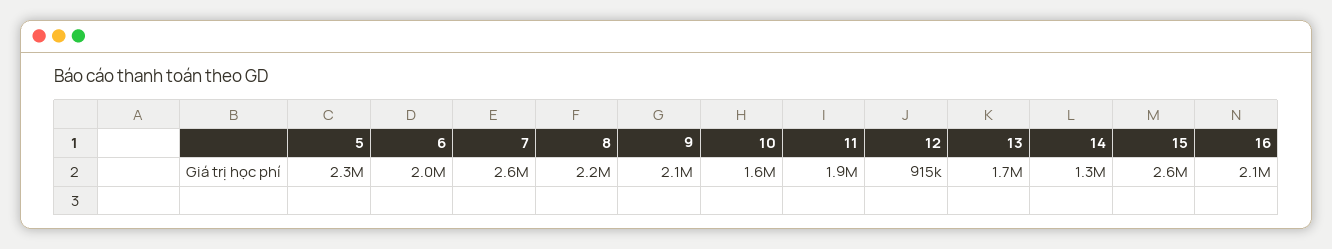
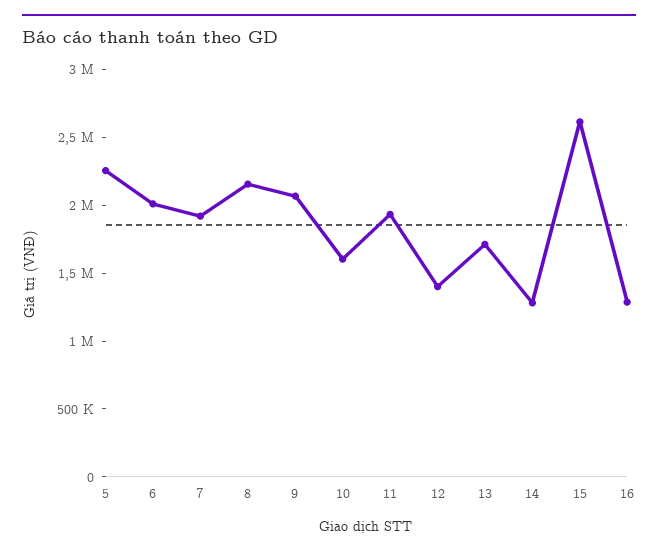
  {
    "5": 2300000,
    "6": 2000000,
-   "7": 2600000,
+   "7": 1900000,
    "8": 2200000,
    "9": 2100000,
    "10": 1600000,
    "11": 1900000,
-   "12": 915000,
+   "12": 1400000,
    "13": 1700000,
    "14": 1300000,
    "15": 2600000,
-   "16": 2100000
+   "16": 1300000
  }

